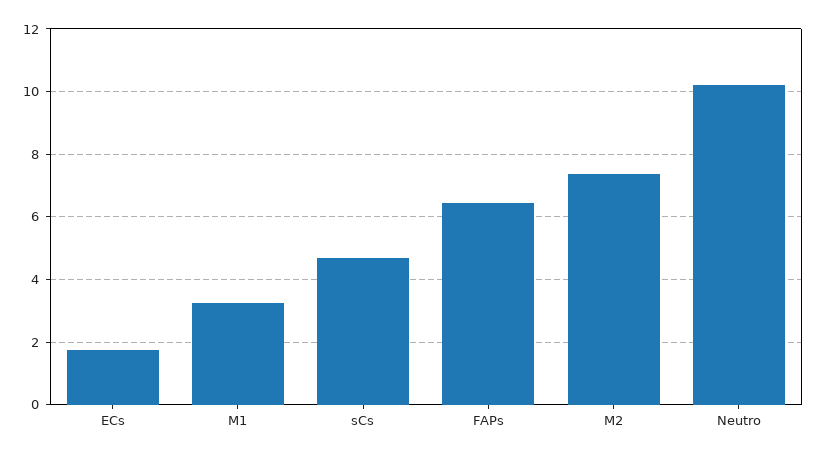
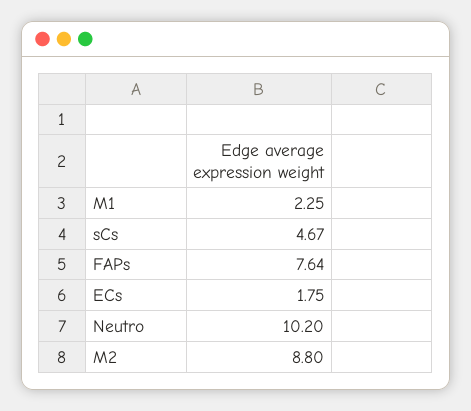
  {
    "ECs": 1.75,
-   "M1": 3.2,
+   "M1": 2.25,
    "sCs": 4.67,
-   "FAPs": 6.4,
+   "FAPs": 7.64,
-   "M2": 7.4,
+   "M2": 8.8,
    "Neutro": 10.2
  }

